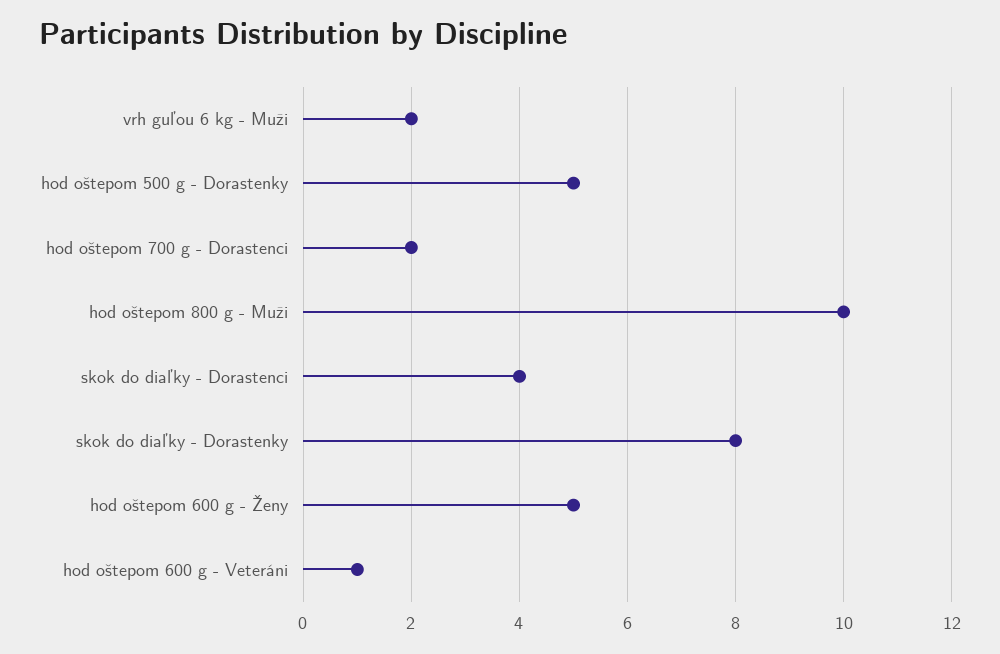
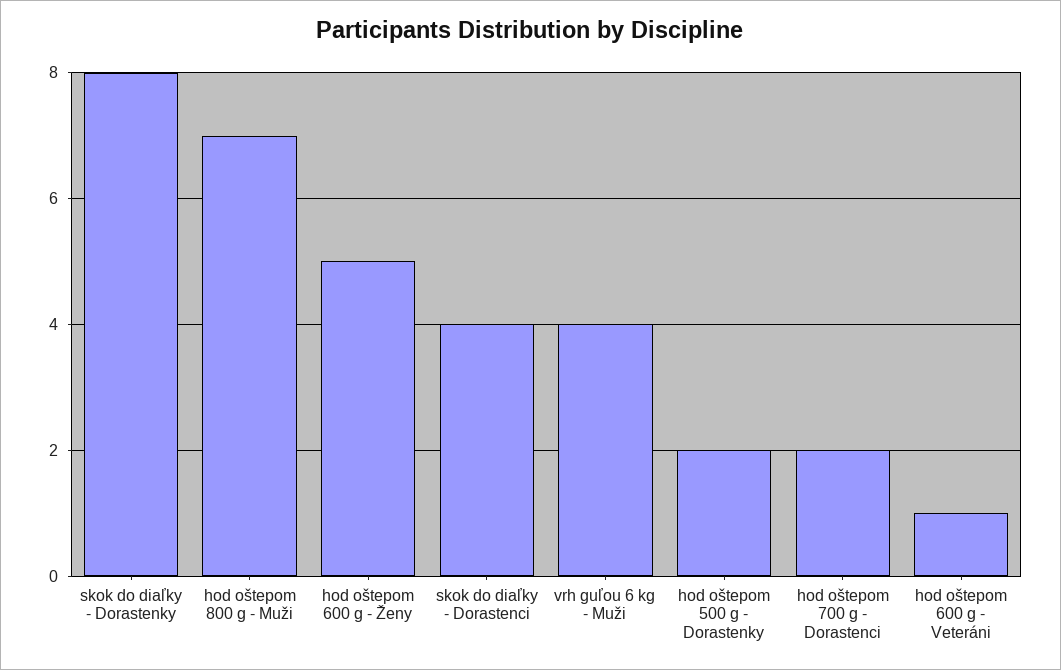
  {
-   "vrh guľou 6 kg - Muži": 2,
+   "vrh guľou 6 kg - Muži": 4,
-   "hod oštepom 500 g - Dorastenky": 5,
+   "hod oštepom 500 g - Dorastenky": 2,
    "hod oštepom 700 g - Dorastenci": 2,
-   "hod oštepom 800 g - Muži": 10,
+   "hod oštepom 800 g - Muži": 7,
    "skok do diaľky - Dorastenci": 4,
    "skok do diaľky - Dorastenky": 8,
    "hod oštepom 600 g - Ženy": 5,
    "hod oštepom 600 g - Veteráni": 1
  }

